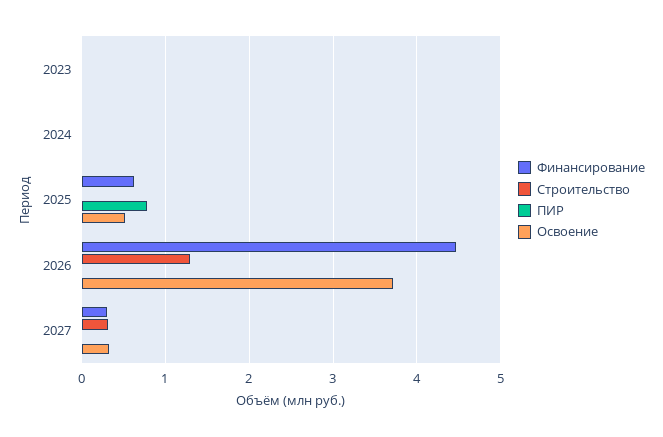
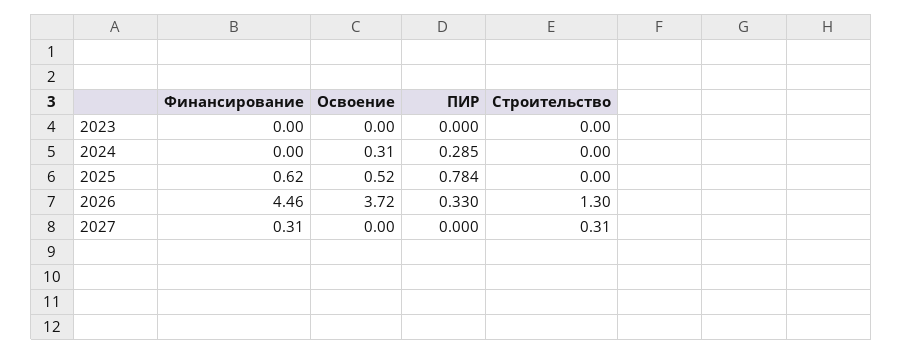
  {
    "Финансирование": {
      "2023": 0,
      "2024": 0,
      "2025": 0.62,
      "2026": 4.46,
      "2027": 0.31
    },
    "Строительство": {
      "2023": 0,
      "2024": 0,
      "2025": 0,
      "2026": 1.3,
      "2027": 0.31
    },
    "ПИР": {
      "2023": 0,
-     "2024": 0,
+     "2024": 0.285,
      "2025": 0.784,
-     "2026": 0,
+     "2026": 0.33,
      "2027": 0
    },
    "Освоение": {
      "2023": 0,
-     "2024": 0,
+     "2024": 0.31,
      "2025": 0.52,
      "2026": 3.72,
-     "2027": 0.3
+     "2027": 0
    }
  }

